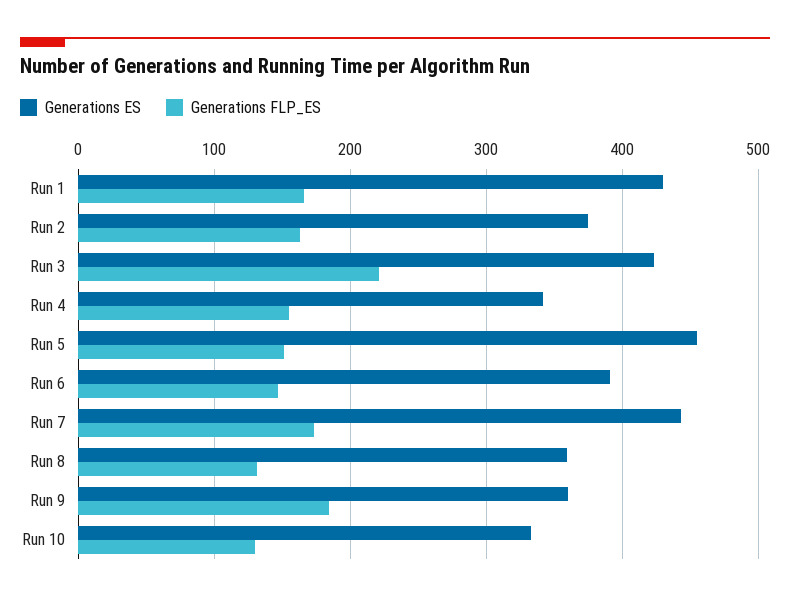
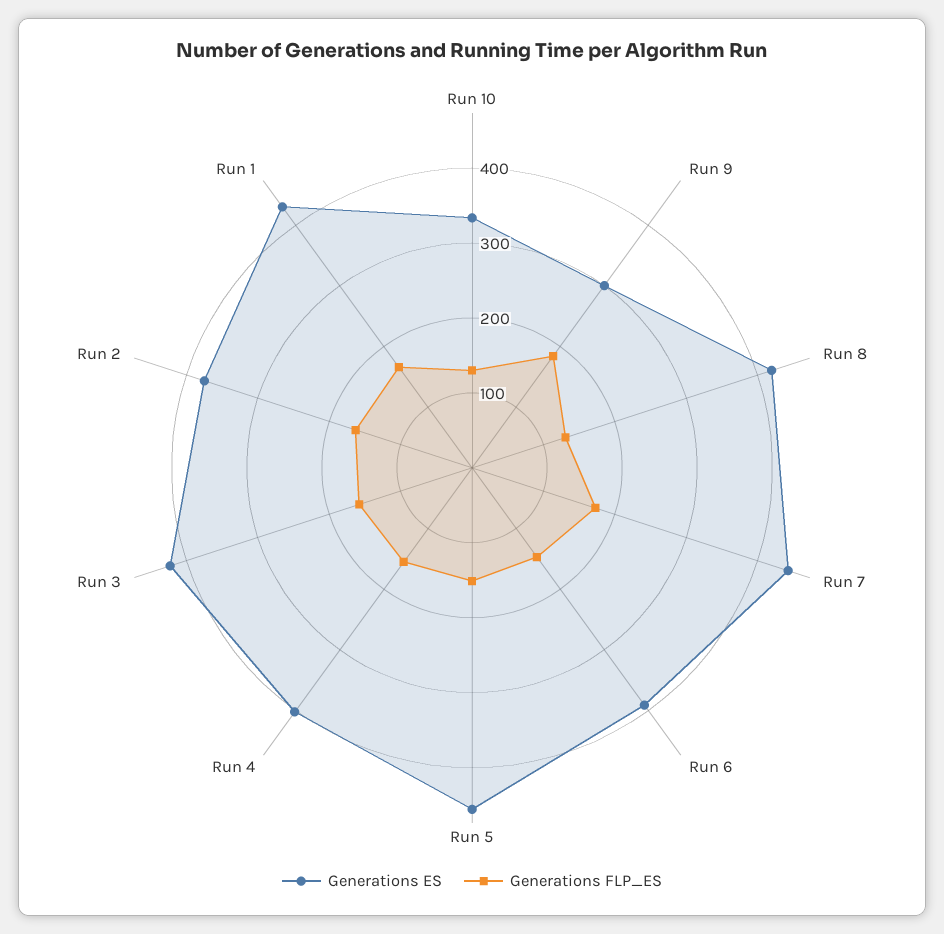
  {
    "Generations ES": {
      "Run 1": 430,
      "Run 2": 380,
      "Run 3": 420,
-     "Run 4": 340,
+     "Run 4": 400,
      "Run 5": 460,
      "Run 6": 390,
      "Run 7": 440,
-     "Run 8": 360,
+     "Run 8": 420,
-     "Run 9": 360,
+     "Run 9": 300,
      "Run 10": 330
    },
    "Generations FLP_ES": {
      "Run 1": 170,
      "Run 2": 160,
-     "Run 3": 220,
+     "Run 3": 160,
      "Run 4": 160,
      "Run 5": 150,
      "Run 6": 150,
      "Run 7": 170,
      "Run 8": 130,
      "Run 9": 180,
      "Run 10": 130
    }
  }

